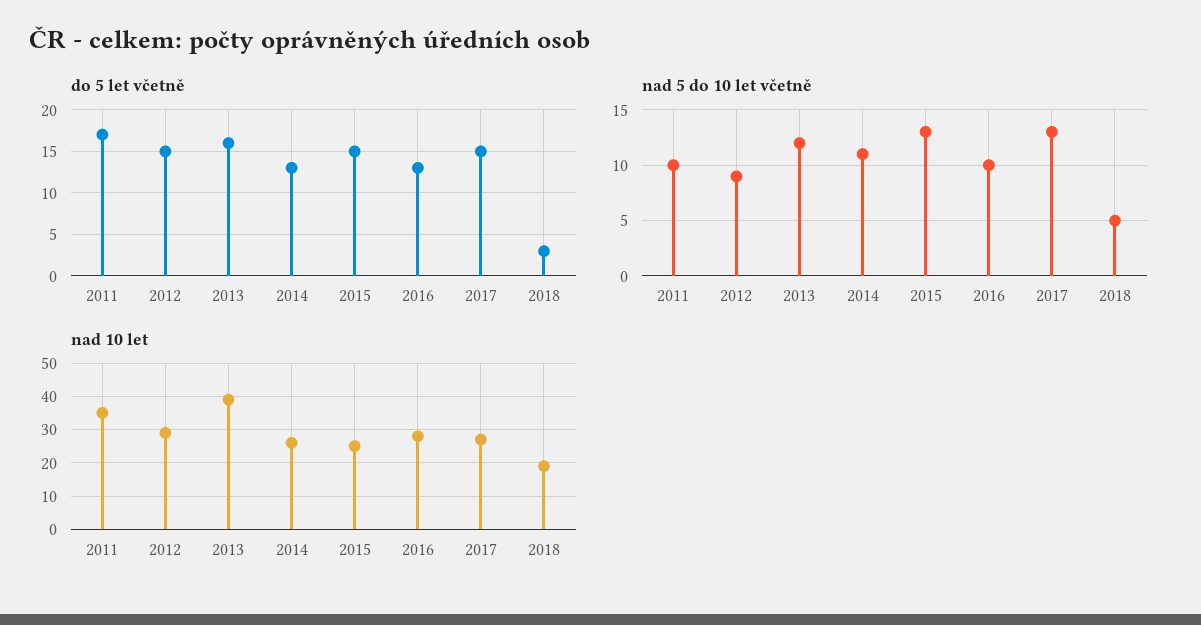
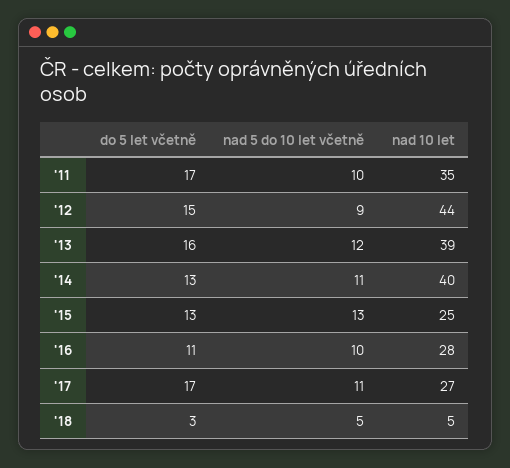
  {
    "do 5 let včetně": {
      "2011": 17,
      "2012": 15,
      "2013": 16,
      "2014": 13,
-     "2015": 15,
+     "2015": 13,
-     "2016": 13,
+     "2016": 11,
-     "2017": 15,
+     "2017": 17,
      "2018": 3
    },
    "nad 5 do 10 let včetně": {
      "2011": 10,
      "2012": 9,
      "2013": 12,
      "2014": 11,
      "2015": 13,
      "2016": 10,
-     "2017": 13,
+     "2017": 11,
      "2018": 5
    },
    "nad 10 let": {
      "2011": 35,
-     "2012": 30,
+     "2012": 44,
      "2013": 39,
-     "2014": 25,
+     "2014": 40,
      "2015": 25,
      "2016": 28,
      "2017": 27,
-     "2018": 20
+     "2018": 5
    }
  }

